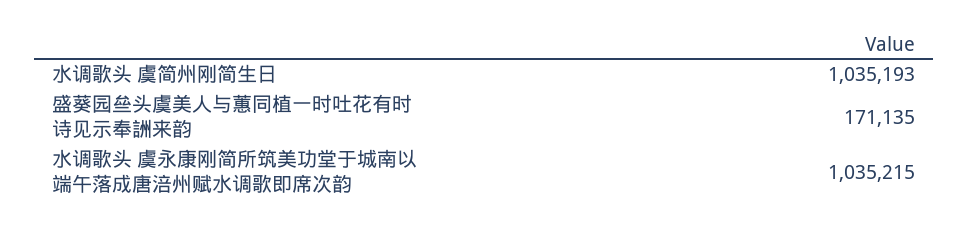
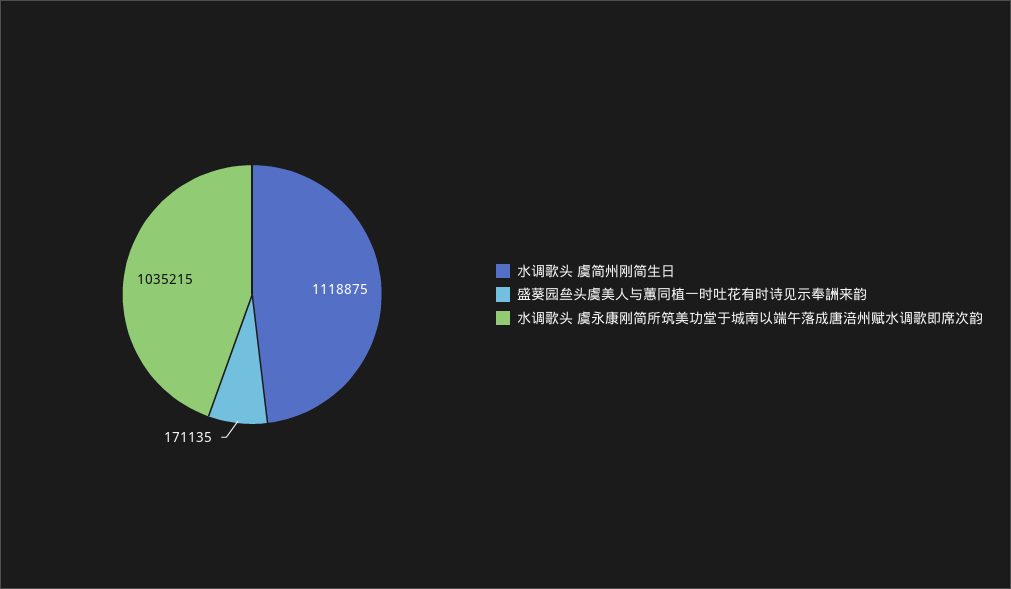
  {
-   "水调歌头 虞简州刚简生日": 1035193,
+   "水调歌头 虞简州刚简生日": 1118875,
    "盛葵园亝头虞美人与蕙同植一时吐花有时诗见示奉詶来韵": 171135,
    "水调歌头 虞永康刚简所筑美功堂于城南以端午落成唐涪州赋水调歌即席次韵": 1035215
  }

